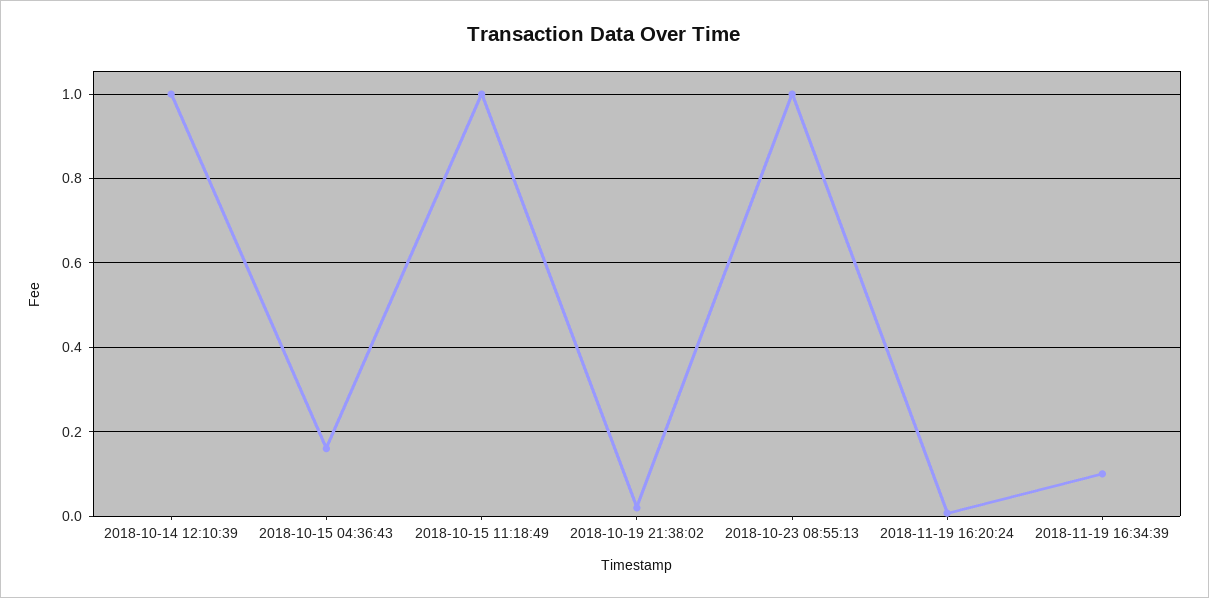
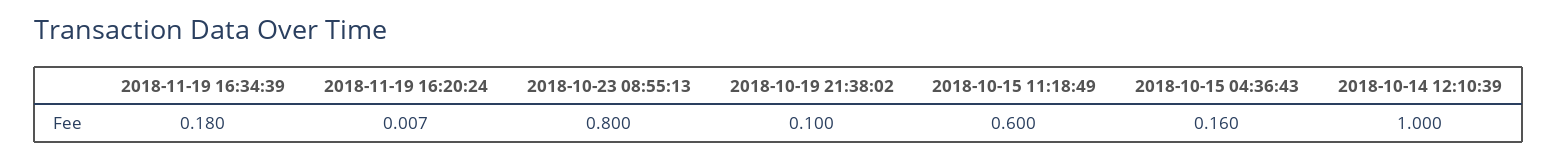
  {
    "2018-10-14 12:10:39": 1,
    "2018-10-15 04:36:43": 0.16,
-   "2018-10-15 11:18:49": 1,
+   "2018-10-15 11:18:49": 0.6,
-   "2018-10-19 21:38:02": 0.02,
+   "2018-10-19 21:38:02": 0.1,
-   "2018-10-23 08:55:13": 1,
+   "2018-10-23 08:55:13": 0.8,
    "2018-11-19 16:20:24": 0.007,
-   "2018-11-19 16:34:39": 0.1
+   "2018-11-19 16:34:39": 0.18
  }

